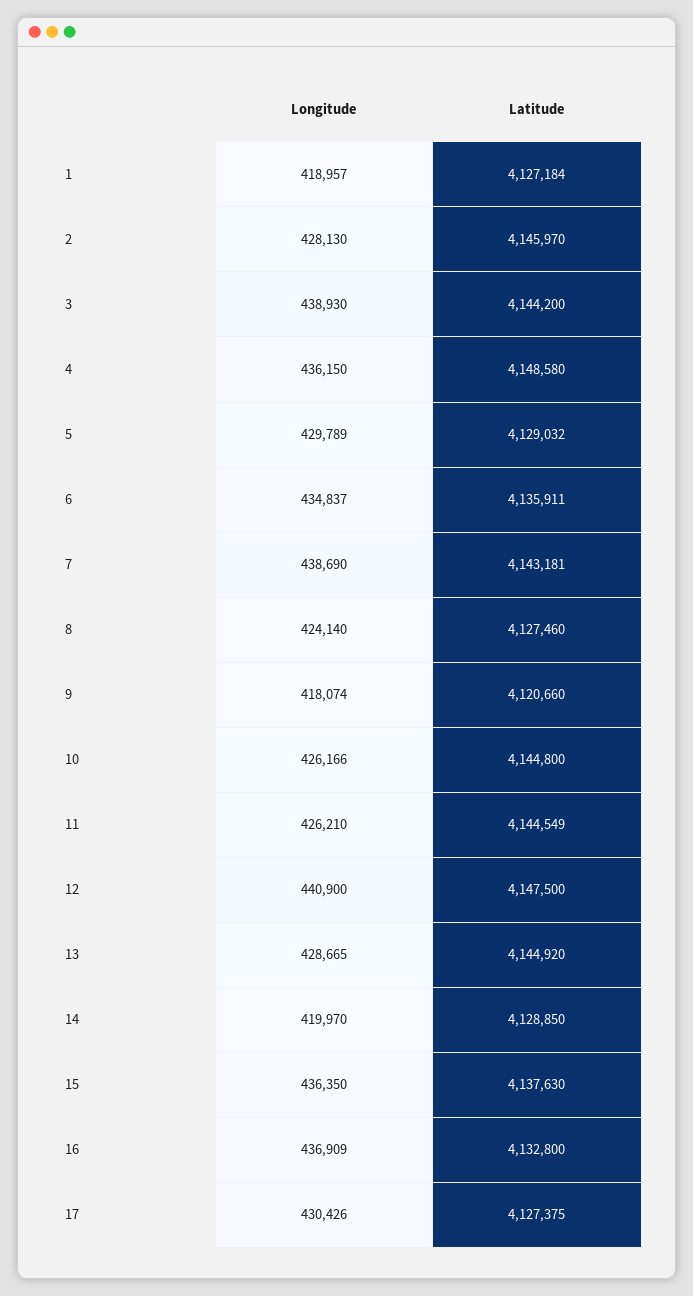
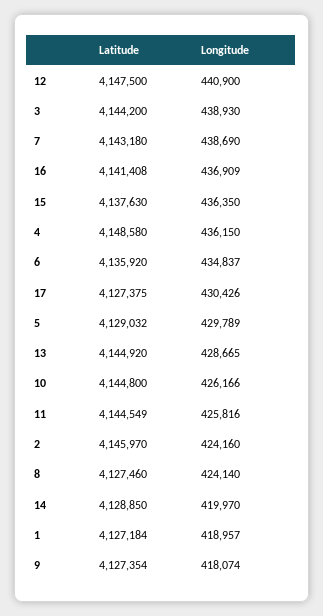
  {
    "Longitude": {
      "1": 418957,
-     "2": 428130,
+     "2": 424160,
      "3": 438930,
      "4": 436150,
      "5": 429789,
      "6": 434837,
      "7": 438690,
      "8": 424140,
      "9": 418074,
      "10": 426166,
-     "11": 426210,
+     "11": 425816,
      "12": 440900,
      "13": 428665,
      "14": 419970,
      "15": 436350,
      "16": 436909,
      "17": 430426
    },
    "Latitude": {
      "1": 4127184,
      "2": 4145970,
      "3": 4144200,
      "4": 4148580,
      "5": 4129032,
-     "6": 4135911,
+     "6": 4135920,
-     "7": 4143181,
+     "7": 4143180,
      "8": 4127460,
-     "9": 4120660,
+     "9": 4127354,
      "10": 4144800,
      "11": 4144549,
      "12": 4147500,
      "13": 4144920,
      "14": 4128850,
      "15": 4137630,
-     "16": 4132800,
+     "16": 4141408,
      "17": 4127375
    }
  }

